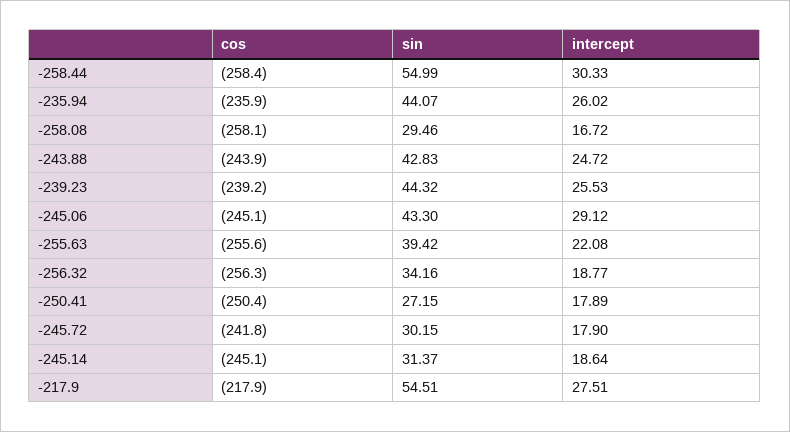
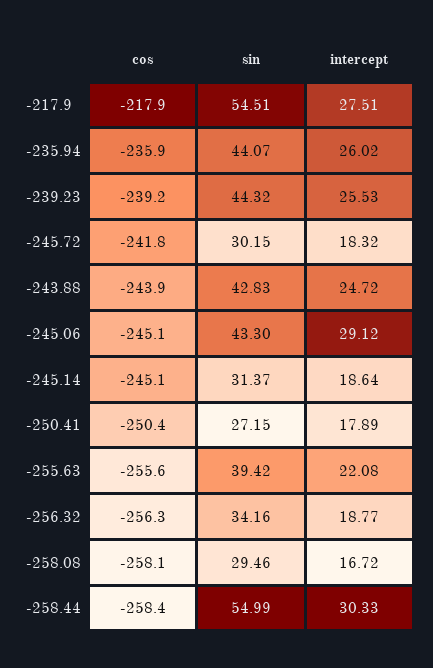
  {
    "cos": {
      "-258.44": -258.4,
      "-235.94": -235.9,
      "-258.08": -258.1,
      "-243.88": -243.9,
      "-239.23": -239.2,
      "-245.06": -245.1,
      "-255.63": -255.6,
      "-256.32": -256.3,
      "-250.41": -250.4,
      "-245.72": -241.8,
      "-245.14": -245.1,
      "-217.9": -217.9
    },
    "sin": {
      "-258.44": 54.99,
      "-235.94": 44.07,
      "-258.08": 29.46,
      "-243.88": 42.83,
      "-239.23": 44.32,
      "-245.06": 43.3,
      "-255.63": 39.42,
      "-256.32": 34.16,
      "-250.41": 27.15,
      "-245.72": 30.15,
      "-245.14": 31.37,
      "-217.9": 54.51
    },
    "intercept": {
      "-258.44": 30.33,
      "-235.94": 26.02,
      "-258.08": 16.72,
      "-243.88": 24.72,
      "-239.23": 25.53,
      "-245.06": 29.12,
      "-255.63": 22.08,
      "-256.32": 18.77,
      "-250.41": 17.89,
-     "-245.72": 17.9,
+     "-245.72": 18.32,
      "-245.14": 18.64,
      "-217.9": 27.51
    }
  }

